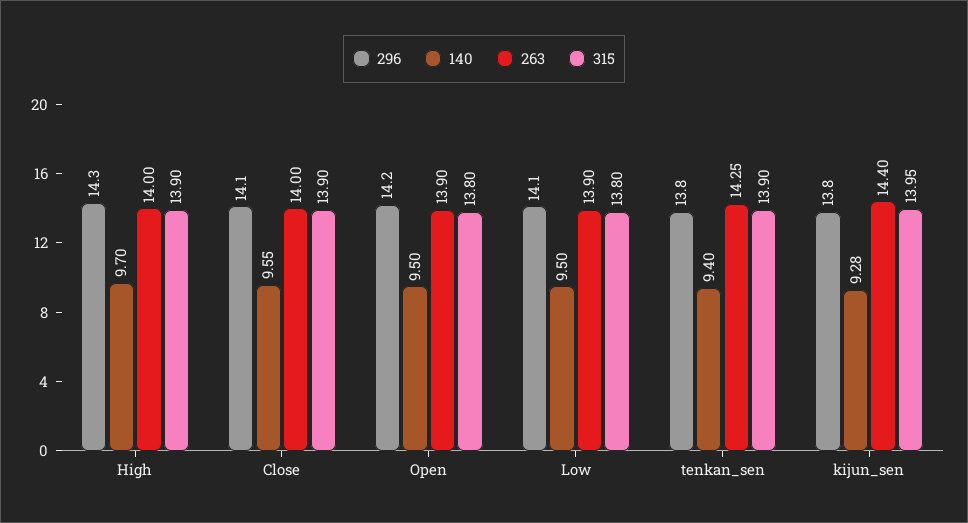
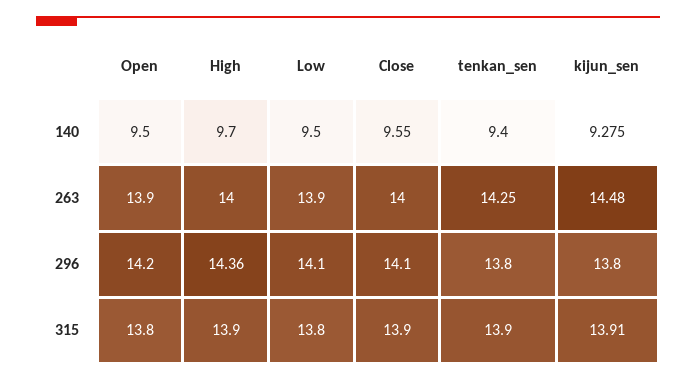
  {
    "296": {
-     "High": 14.3,
+     "High": 14.36,
      "Close": 14.1,
      "Open": 14.2,
      "Low": 14.1,
      "tenkan_sen": 13.8,
      "kijun_sen": 13.8
    },
    "140": {
      "High": 9.7,
      "Close": 9.55,
      "Open": 9.5,
      "Low": 9.5,
      "tenkan_sen": 9.4,
      "kijun_sen": 9.275
    },
    "263": {
      "High": 14,
      "Close": 14,
      "Open": 13.9,
      "Low": 13.9,
      "tenkan_sen": 14.25,
-     "kijun_sen": 14.4
+     "kijun_sen": 14.48
    },
    "315": {
      "High": 13.9,
      "Close": 13.9,
      "Open": 13.8,
      "Low": 13.8,
      "tenkan_sen": 13.9,
-     "kijun_sen": 13.95
+     "kijun_sen": 13.91
    }
  }

